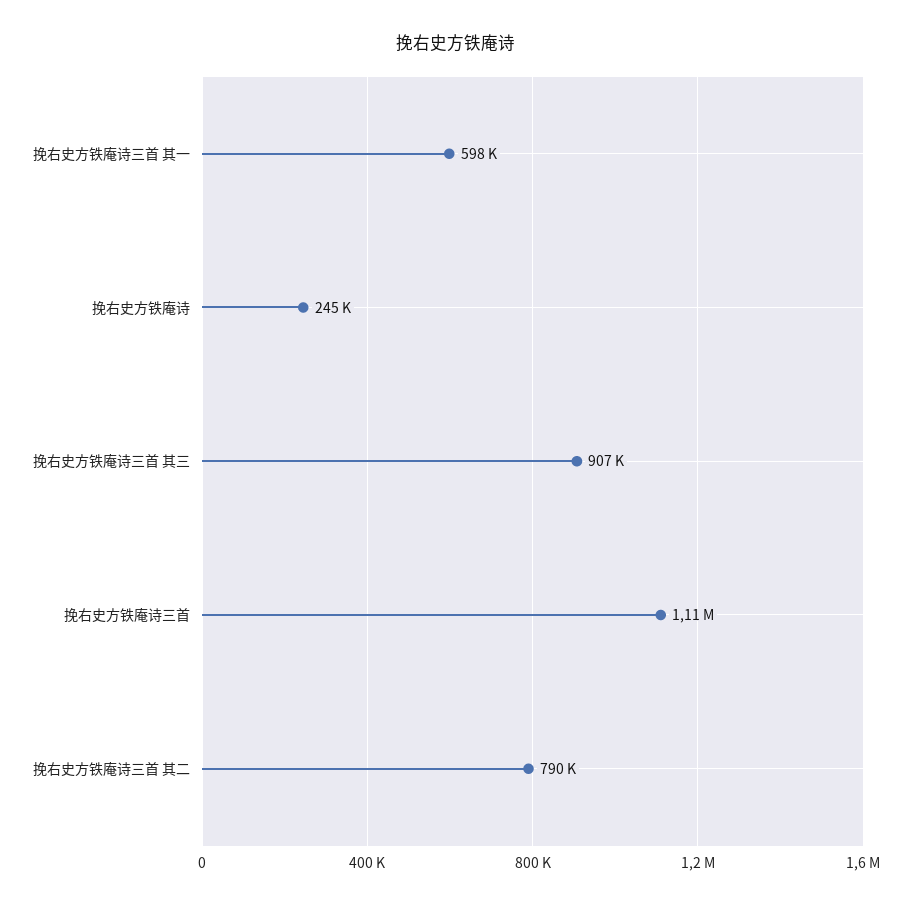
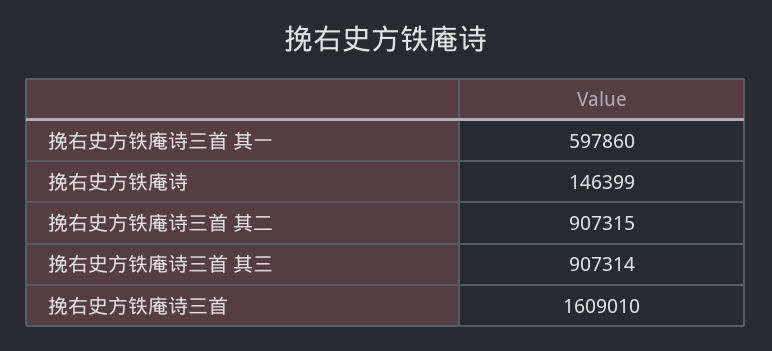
  {
    "挽右史方铁庵诗三首 其一": 597860,
-   "挽右史方铁庵诗": 245000,
+   "挽右史方铁庵诗": 146399,
    "挽右史方铁庵诗三首 其三": 907314,
-   "挽右史方铁庵诗三首": 1110000,
+   "挽右史方铁庵诗三首": 1609010,
-   "挽右史方铁庵诗三首 其二": 790000
+   "挽右史方铁庵诗三首 其二": 907315
  }

